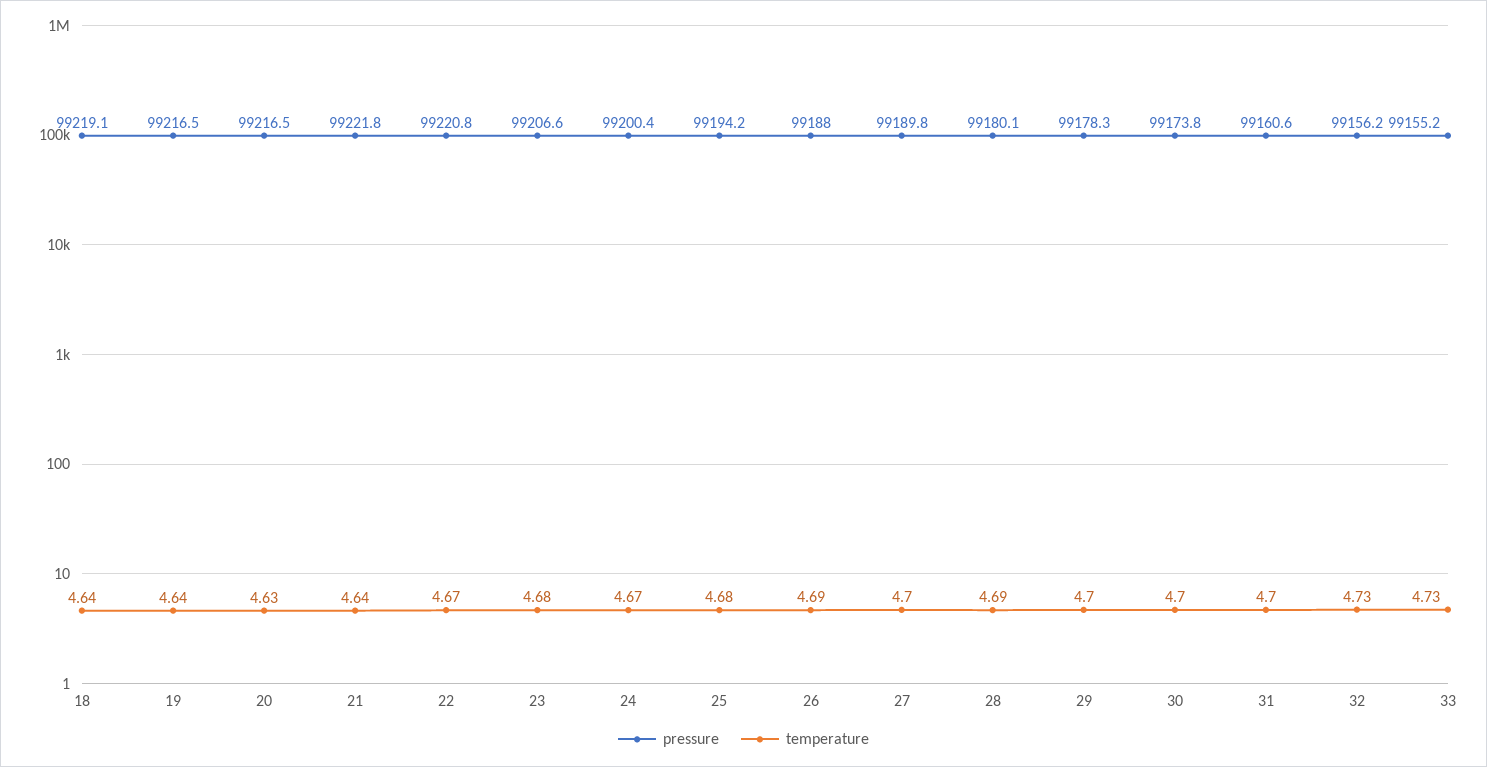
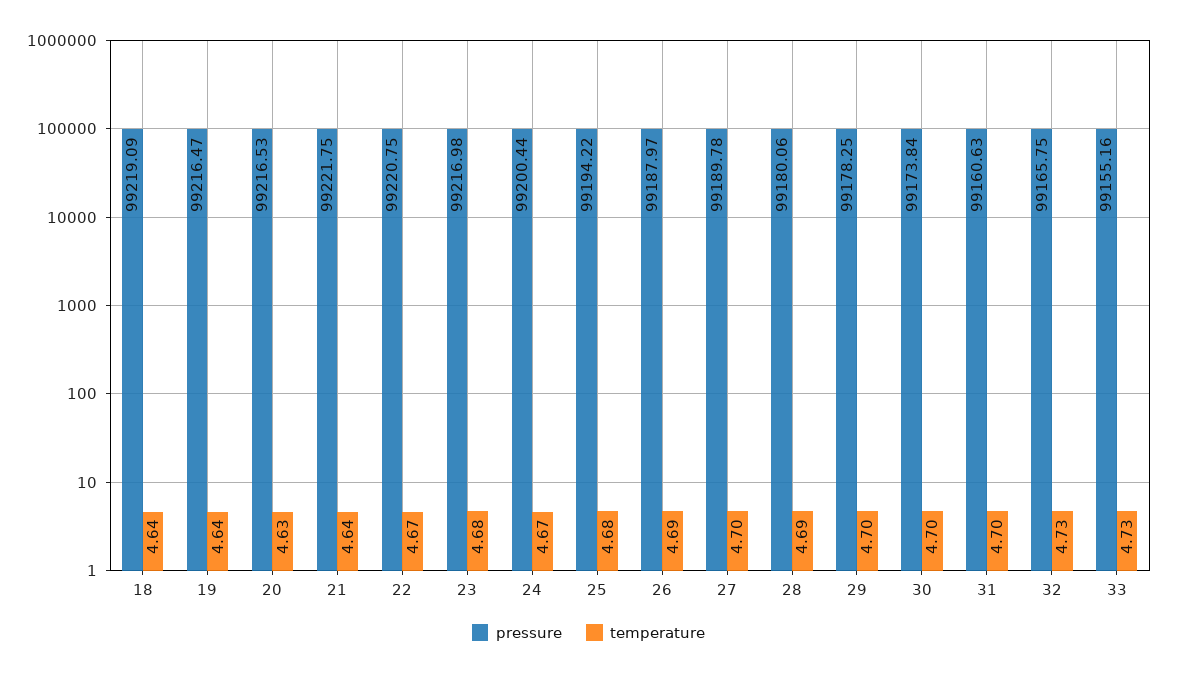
  {
    "pressure": {
      "18": 99219.09,
      "19": 99216.47,
      "20": 99216.53,
      "21": 99221.75,
      "22": 99220.75,
-     "23": 99206.6,
+     "23": 99216.98,
      "24": 99200.44,
      "25": 99194.22,
      "26": 99187.97,
      "27": 99189.78,
      "28": 99180.06,
      "29": 99178.25,
      "30": 99173.84,
      "31": 99160.63,
-     "32": 99156.2,
+     "32": 99165.75,
      "33": 99155.16
    },
    "temperature": {
      "18": 4.64,
      "19": 4.64,
      "20": 4.63,
      "21": 4.64,
      "22": 4.67,
      "23": 4.68,
      "24": 4.67,
      "25": 4.68,
      "26": 4.69,
      "27": 4.7,
      "28": 4.69,
      "29": 4.7,
      "30": 4.7,
      "31": 4.7,
      "32": 4.73,
      "33": 4.73
    }
  }

